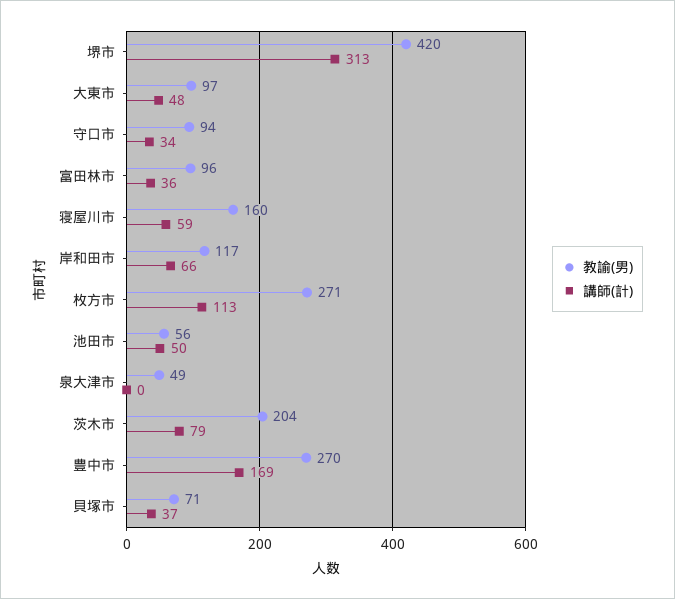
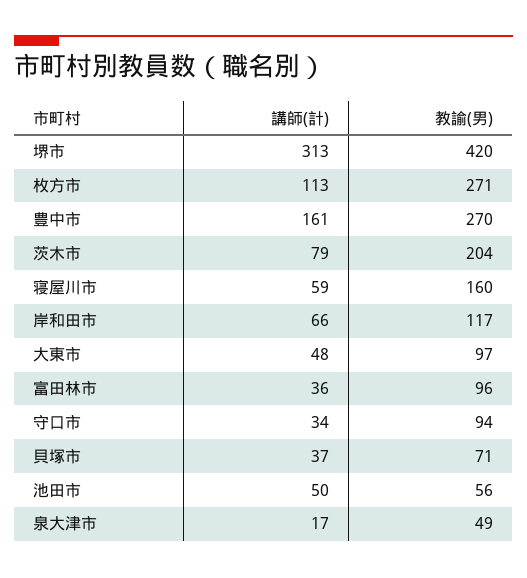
  {
    "教諭(男)": {
      "堺市": 420,
      "大東市": 97,
      "守口市": 94,
      "富田林市": 96,
      "寝屋川市": 160,
      "岸和田市": 117,
      "枚方市": 271,
      "池田市": 56,
      "泉大津市": 49,
      "茨木市": 204,
      "豊中市": 270,
      "貝塚市": 71
    },
    "講師(計)": {
      "堺市": 313,
      "大東市": 48,
      "守口市": 34,
      "富田林市": 36,
      "寝屋川市": 59,
      "岸和田市": 66,
      "枚方市": 113,
      "池田市": 50,
-     "泉大津市": 0,
+     "泉大津市": 17,
      "茨木市": 79,
-     "豊中市": 169,
+     "豊中市": 161,
      "貝塚市": 37
    }
  }

